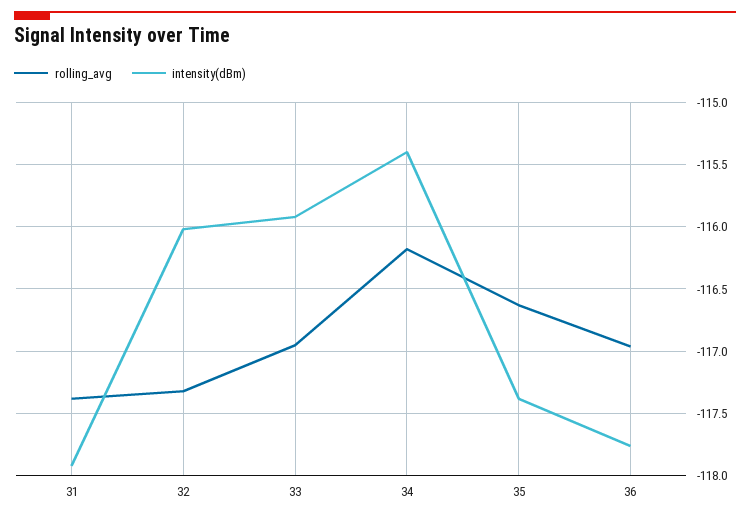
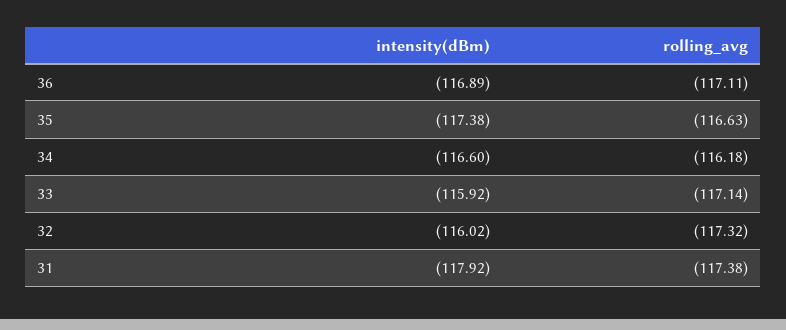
  {
    "rolling_avg": {
      "31": -117.38,
      "32": -117.32,
-     "33": -116.95,
+     "33": -117.14,
      "34": -116.18,
      "35": -116.63,
-     "36": -116.95
+     "36": -117.11
    },
    "intensity(dBm)": {
      "31": -117.92,
      "32": -116.02,
      "33": -115.92,
-     "34": -115.4,
+     "34": -116.6,
      "35": -117.38,
-     "36": -117.75
+     "36": -116.89
    }
  }

